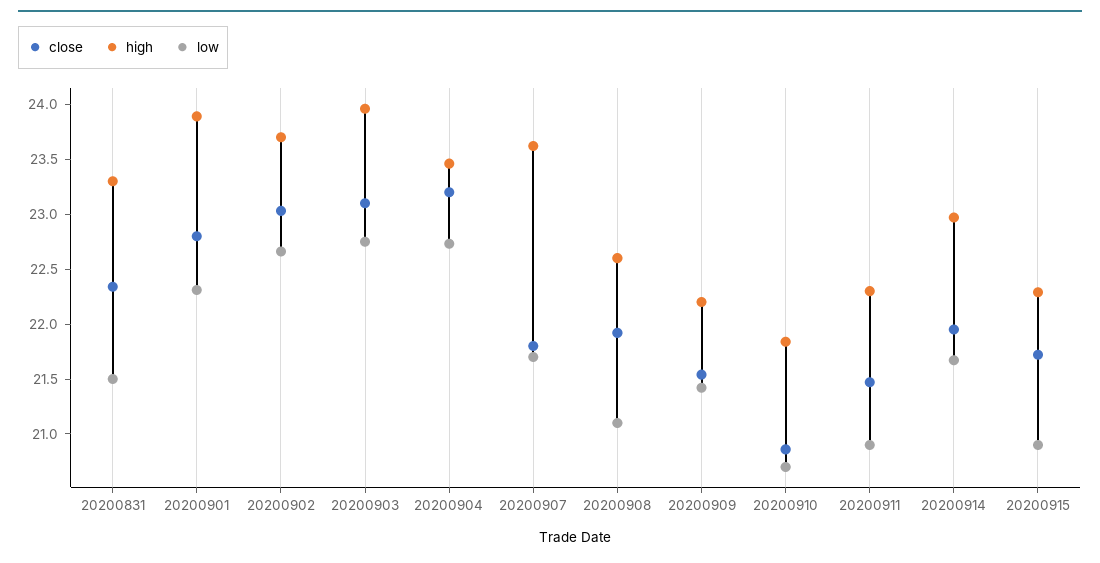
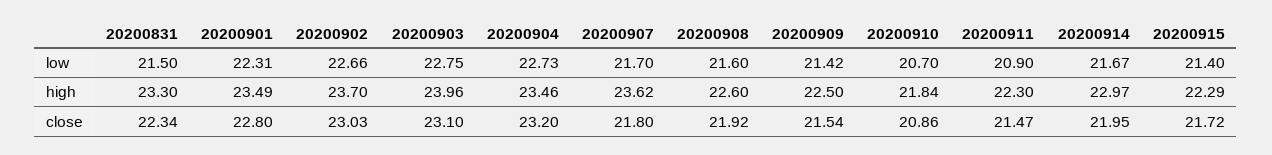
  {
    "close": {
      "20200831": 22.34,
      "20200901": 22.8,
      "20200902": 23.03,
      "20200903": 23.1,
      "20200904": 23.2,
      "20200907": 21.8,
      "20200908": 21.92,
      "20200909": 21.54,
      "20200910": 20.86,
      "20200911": 21.47,
      "20200914": 21.95,
      "20200915": 21.72
    },
    "high": {
      "20200831": 23.3,
-     "20200901": 23.9,
+     "20200901": 23.49,
      "20200902": 23.7,
      "20200903": 23.96,
      "20200904": 23.46,
      "20200907": 23.62,
      "20200908": 22.6,
-     "20200909": 22.2,
+     "20200909": 22.5,
      "20200910": 21.84,
      "20200911": 22.3,
      "20200914": 22.97,
      "20200915": 22.29
    },
    "low": {
      "20200831": 21.5,
      "20200901": 22.31,
      "20200902": 22.66,
      "20200903": 22.75,
      "20200904": 22.73,
      "20200907": 21.7,
-     "20200908": 21.1,
+     "20200908": 21.6,
      "20200909": 21.42,
      "20200910": 20.7,
      "20200911": 20.9,
      "20200914": 21.67,
-     "20200915": 20.9
+     "20200915": 21.4
    }
  }

